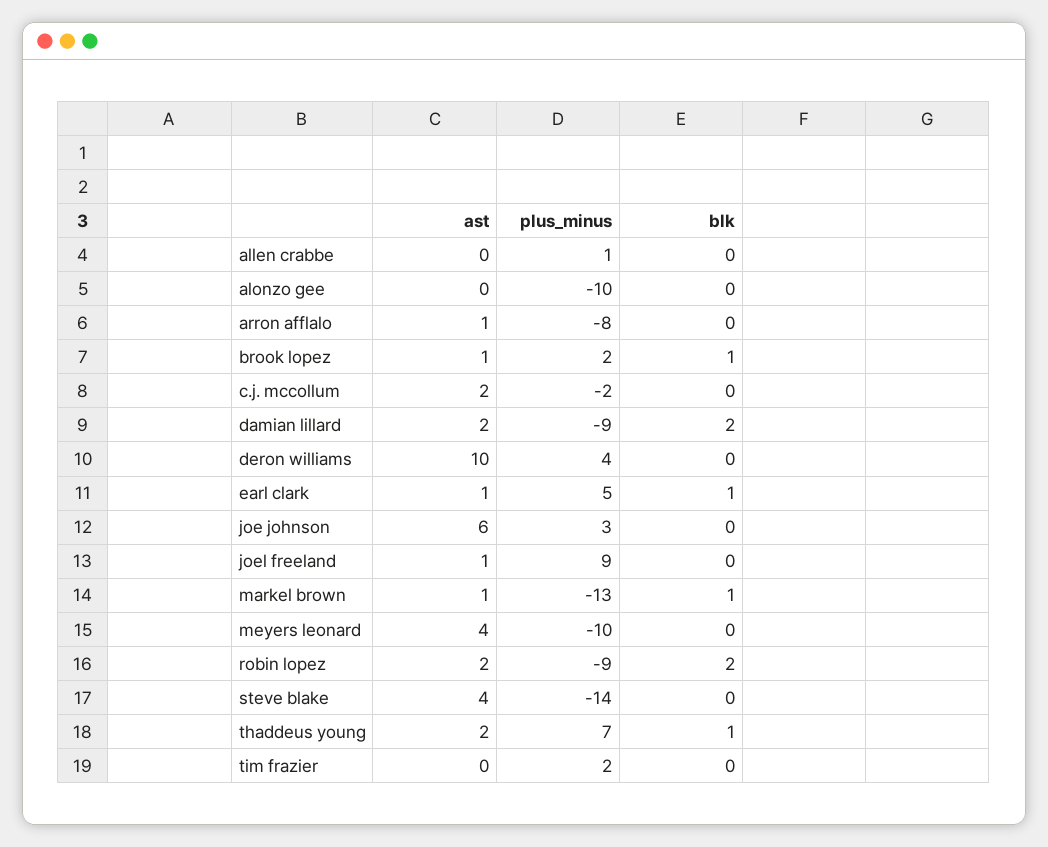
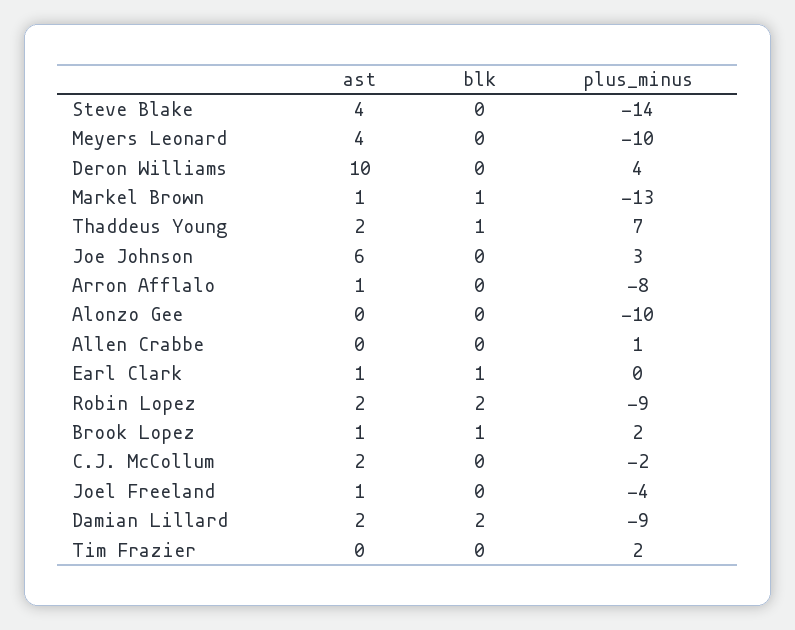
  {
    "ast": {
      "allen crabbe": 0,
      "alonzo gee": 0,
      "arron afflalo": 1,
      "brook lopez": 1,
      "c.j. mccollum": 2,
      "damian lillard": 2,
      "deron williams": 10,
      "earl clark": 1,
      "joe johnson": 6,
      "joel freeland": 1,
      "markel brown": 1,
      "meyers leonard": 4,
      "robin lopez": 2,
      "steve blake": 4,
      "thaddeus young": 2,
      "tim frazier": 0
    },
    "plus_minus": {
      "allen crabbe": 1,
      "alonzo gee": -10,
      "arron afflalo": -8,
      "brook lopez": 2,
      "c.j. mccollum": -2,
      "damian lillard": -9,
      "deron williams": 4,
-     "earl clark": 5,
+     "earl clark": 0,
      "joe johnson": 3,
-     "joel freeland": 9,
+     "joel freeland": -4,
      "markel brown": -13,
      "meyers leonard": -10,
      "robin lopez": -9,
      "steve blake": -14,
      "thaddeus young": 7,
      "tim frazier": 2
    },
    "blk": {
      "allen crabbe": 0,
      "alonzo gee": 0,
      "arron afflalo": 0,
      "brook lopez": 1,
      "c.j. mccollum": 0,
      "damian lillard": 2,
      "deron williams": 0,
      "earl clark": 1,
      "joe johnson": 0,
      "joel freeland": 0,
      "markel brown": 1,
      "meyers leonard": 0,
      "robin lopez": 2,
      "steve blake": 0,
      "thaddeus young": 1,
      "tim frazier": 0
    }
  }

